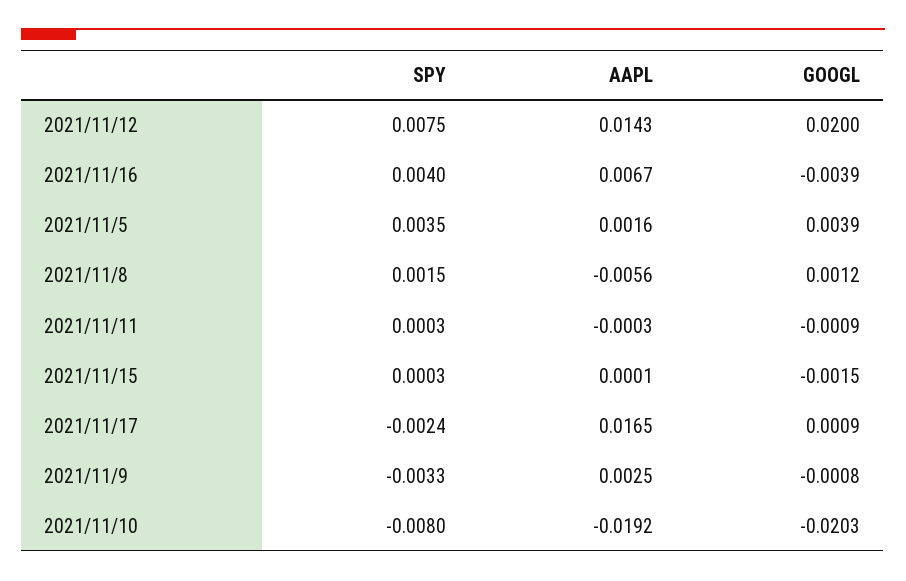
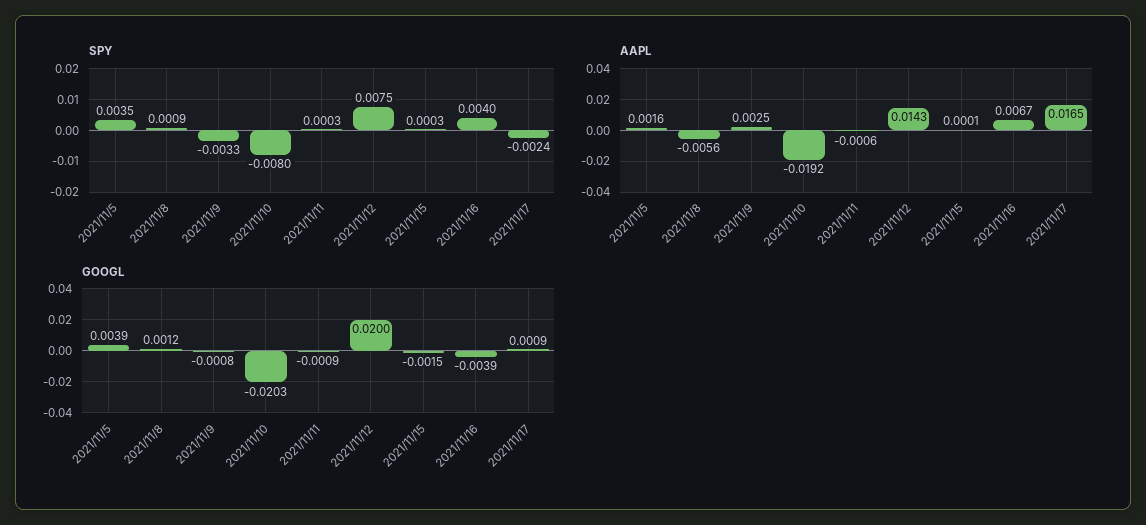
  {
    "SPY": {
      "2021/11/12": 0.0075,
      "2021/11/16": 0.004,
      "2021/11/5": 0.0035,
-     "2021/11/8": 0.0015,
+     "2021/11/8": 0.0009,
      "2021/11/11": 0.0003,
      "2021/11/15": 0.0003,
      "2021/11/17": -0.0024,
      "2021/11/9": -0.0033,
      "2021/11/10": -0.008
    },
    "AAPL": {
      "2021/11/12": 0.0143,
      "2021/11/16": 0.0067,
      "2021/11/5": 0.0016,
      "2021/11/8": -0.0056,
-     "2021/11/11": -0.0003,
+     "2021/11/11": -0.0006,
      "2021/11/15": 0.0001,
      "2021/11/17": 0.0165,
      "2021/11/9": 0.0025,
      "2021/11/10": -0.0192
    },
    "GOOGL": {
      "2021/11/12": 0.02,
      "2021/11/16": -0.0039,
      "2021/11/5": 0.0039,
      "2021/11/8": 0.0012,
      "2021/11/11": -0.0009,
      "2021/11/15": -0.0015,
      "2021/11/17": 0.0009,
      "2021/11/9": -0.0008,
      "2021/11/10": -0.0203
    }
  }

